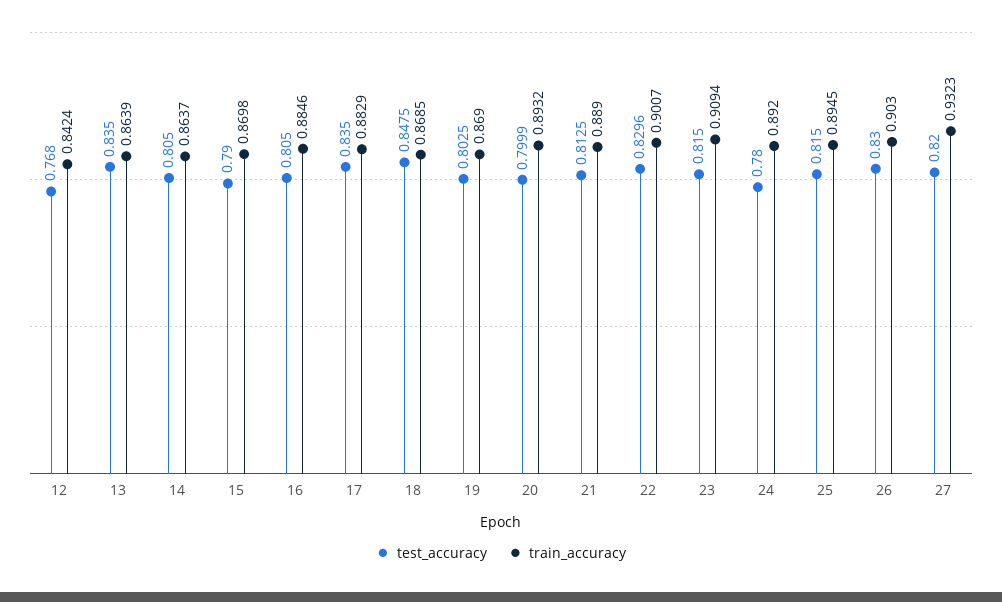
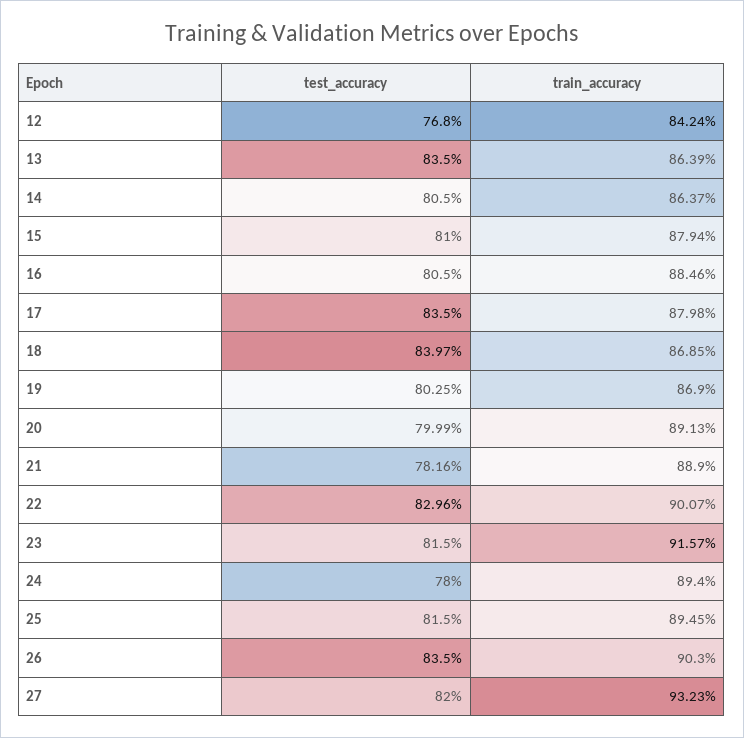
  {
    "test_accuracy": {
      "12": 0.768,
      "13": 0.835,
      "14": 0.805,
-     "15": 0.79,
+     "15": 0.81,
      "16": 0.805,
      "17": 0.835,
-     "18": 0.8475,
+     "18": 0.8397,
      "19": 0.8025,
      "20": 0.7999,
-     "21": 0.8125,
+     "21": 0.7816,
      "22": 0.8296,
      "23": 0.815,
      "24": 0.78,
      "25": 0.815,
-     "26": 0.83,
+     "26": 0.835,
      "27": 0.82
    },
    "train_accuracy": {
      "12": 0.8424,
      "13": 0.8639,
      "14": 0.8637,
-     "15": 0.8698,
+     "15": 0.8794,
      "16": 0.8846,
-     "17": 0.8829,
+     "17": 0.8798,
      "18": 0.8685,
      "19": 0.869,
-     "20": 0.8932,
+     "20": 0.8913,
      "21": 0.889,
      "22": 0.9007,
-     "23": 0.9094,
+     "23": 0.9157,
-     "24": 0.892,
+     "24": 0.894,
      "25": 0.8945,
      "26": 0.903,
      "27": 0.9323
    }
  }

